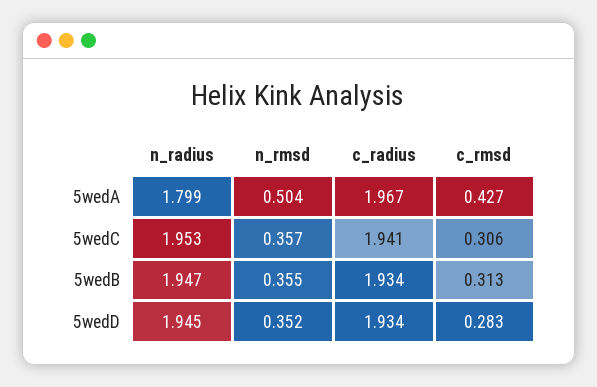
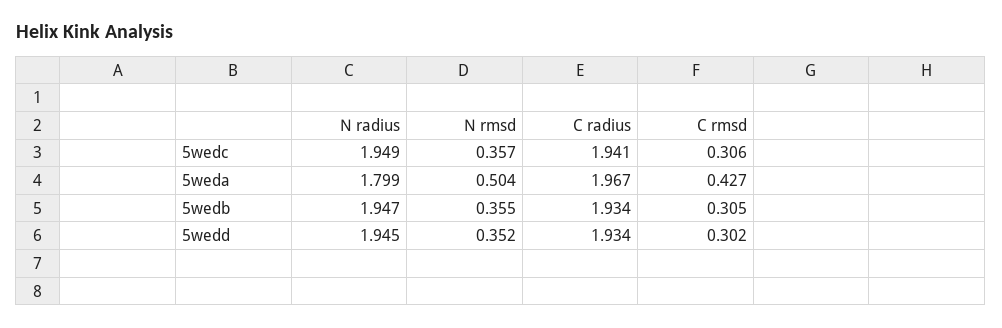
  {
    "n_radius": {
      "5wedA": 1.799,
-     "5wedC": 1.953,
+     "5wedC": 1.949,
      "5wedB": 1.947,
      "5wedD": 1.945
    },
    "n_rmsd": {
      "5wedA": 0.504,
      "5wedC": 0.357,
      "5wedB": 0.355,
      "5wedD": 0.352
    },
    "c_radius": {
      "5wedA": 1.967,
      "5wedC": 1.941,
      "5wedB": 1.934,
      "5wedD": 1.934
    },
    "c_rmsd": {
      "5wedA": 0.427,
      "5wedC": 0.306,
-     "5wedB": 0.313,
+     "5wedB": 0.305,
-     "5wedD": 0.283
+     "5wedD": 0.302
    }
  }

